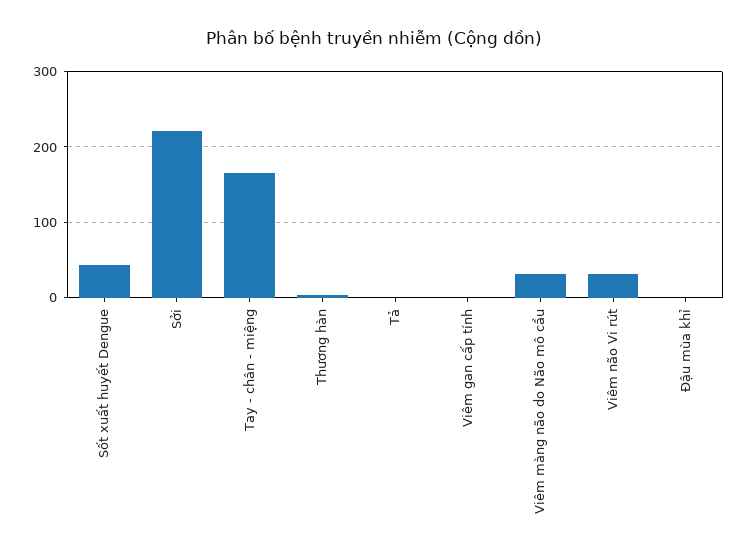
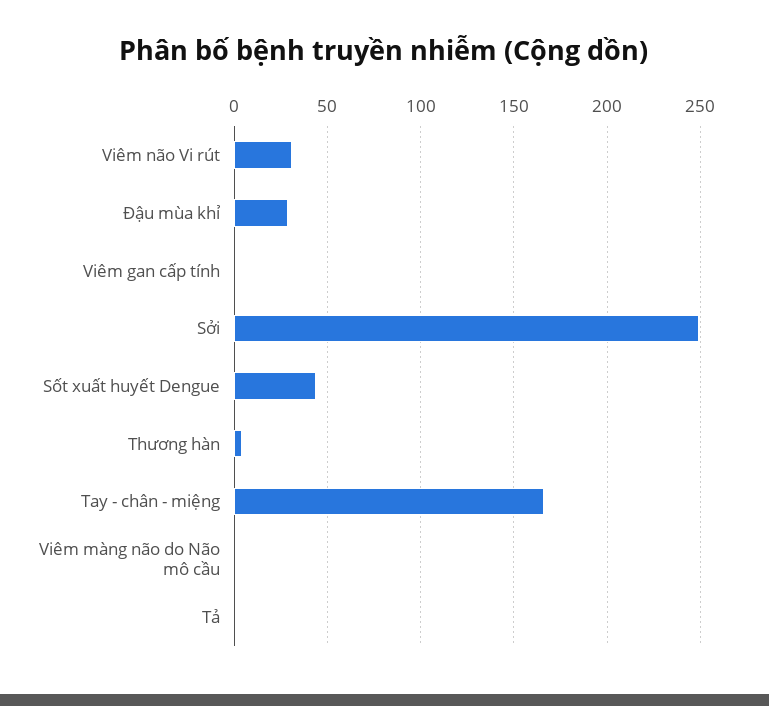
  {
    "Sốt xuất huyết Dengue": 45,
-   "Sởi": 220,
+   "Sởi": 250,
    "Tay - chân - miệng": 165,
    "Thương hàn": 5,
    "Tả": 0,
    "Viêm gan cấp tính": 0,
-   "Viêm màng não do Não mô cầu": 30,
+   "Viêm màng não do Não mô cầu": 0,
    "Viêm não Vi rút": 30,
-   "Đậu mùa khỉ": 0
+   "Đậu mùa khỉ": 30
  }

